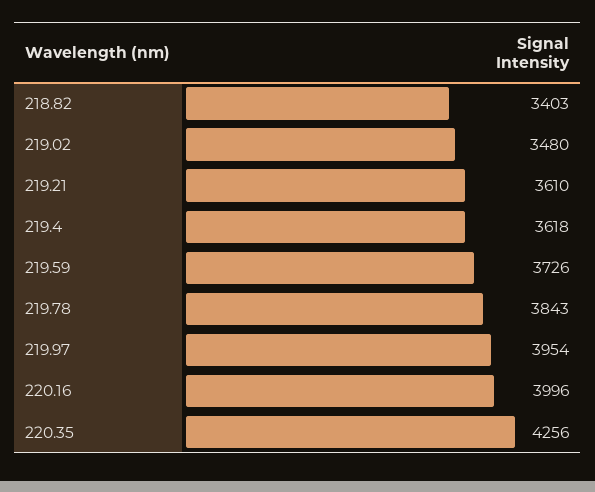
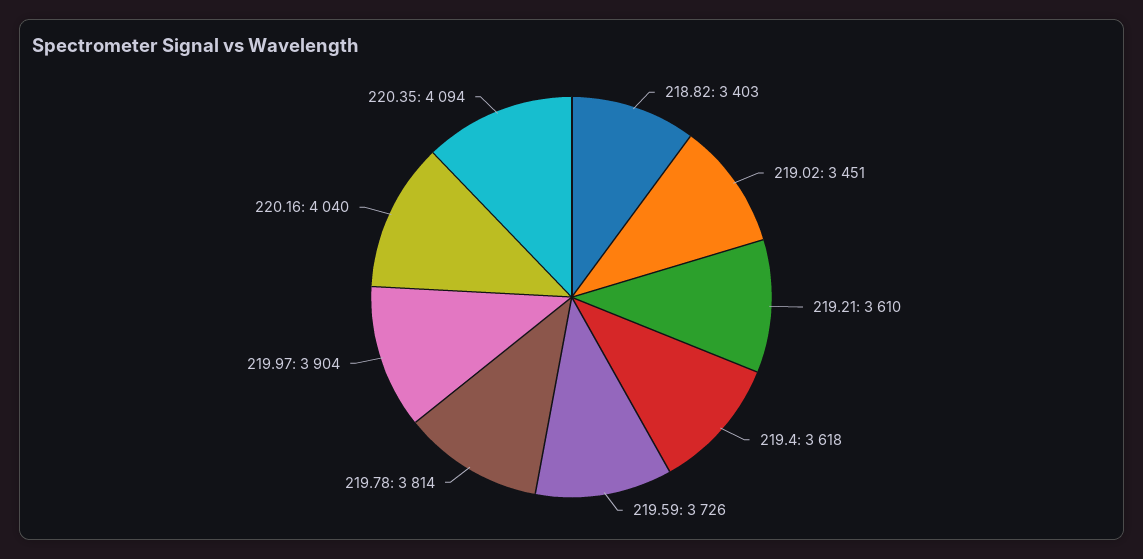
  {
    "218.82": 3403,
-   "219.02": 3480,
+   "219.02": 3451,
    "219.21": 3610,
    "219.4": 3618,
    "219.59": 3726,
-   "219.78": 3843,
+   "219.78": 3814,
-   "219.97": 3954,
+   "219.97": 3904,
-   "220.16": 3996,
+   "220.16": 4040,
-   "220.35": 4256
+   "220.35": 4094
  }

